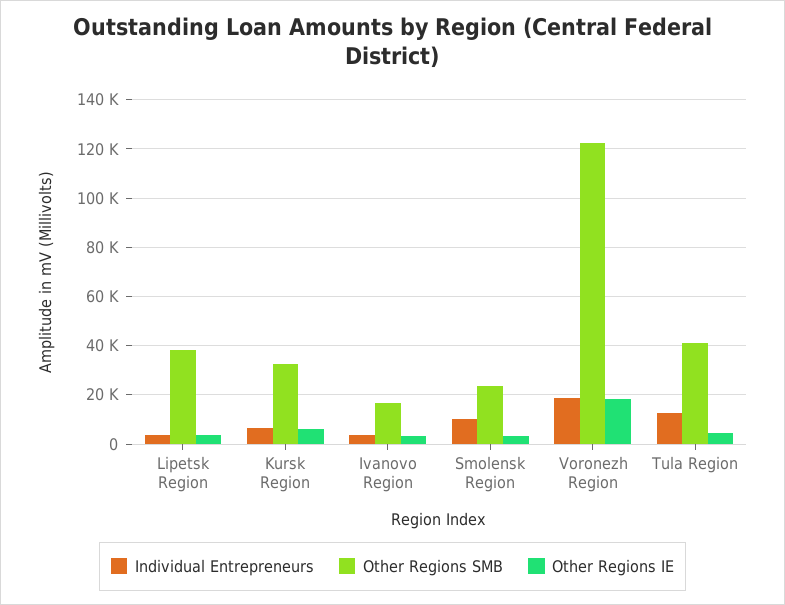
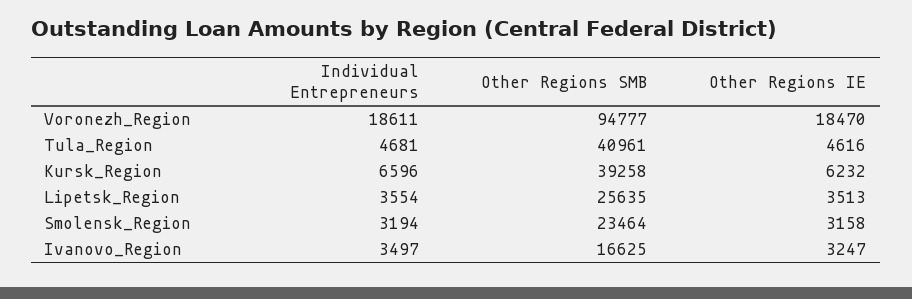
  {
    "Individual Entrepreneurs": {
      "Lipetsk Region": 3554,
      "Kursk Region": 6596,
      "Ivanovo Region": 3497,
-     "Smolensk Region": 10000,
+     "Smolensk Region": 3194,
      "Voronezh Region": 18611,
-     "Tula Region": 12500
+     "Tula Region": 4681
    },
    "Other Regions SMB": {
-     "Lipetsk Region": 37500,
+     "Lipetsk Region": 25635,
-     "Kursk Region": 32500,
+     "Kursk Region": 39258,
      "Ivanovo Region": 16625,
      "Smolensk Region": 23464,
-     "Voronezh Region": 122500,
+     "Voronezh Region": 94777,
      "Tula Region": 40961
    },
    "Other Regions IE": {
      "Lipetsk Region": 3513,
      "Kursk Region": 6232,
      "Ivanovo Region": 3247,
      "Smolensk Region": 3158,
      "Voronezh Region": 18470,
      "Tula Region": 4616
    }
  }

